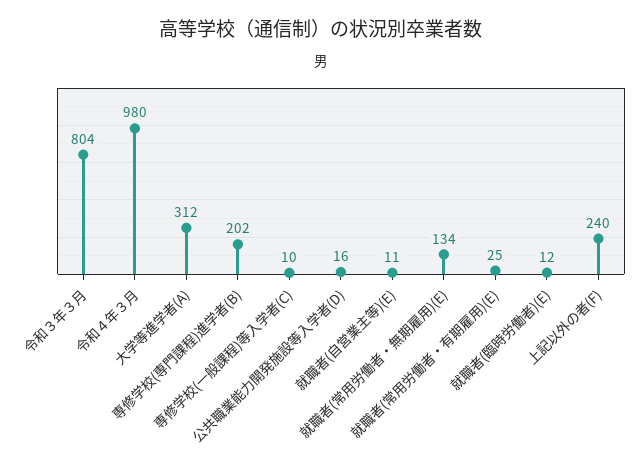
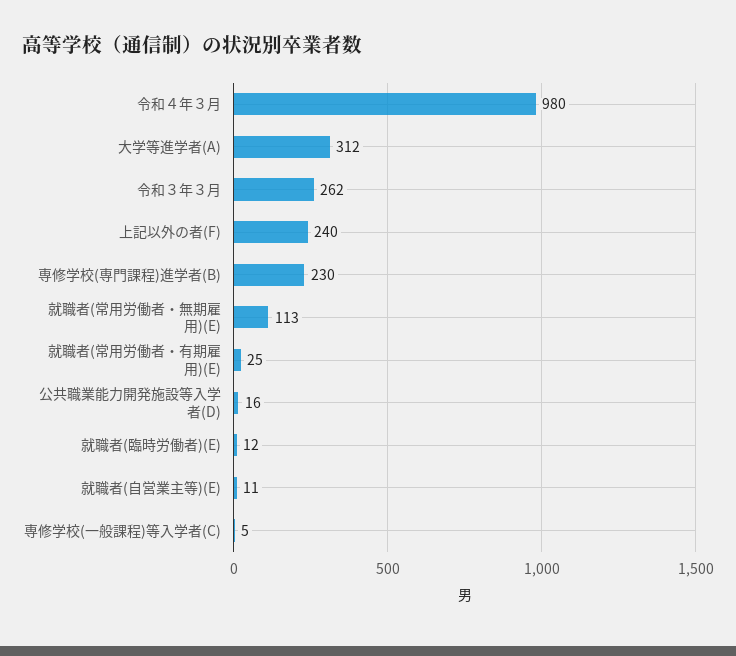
  {
-   "令和３年３月": 804,
+   "令和３年３月": 262,
    "令和４年３月": 980,
    "大学等進学者(A)": 312,
-   "専修学校(専門課程)進学者(B)": 202,
+   "専修学校(専門課程)進学者(B)": 230,
-   "専修学校(一般課程)等入学者(C)": 10,
+   "専修学校(一般課程)等入学者(C)": 5,
    "公共職業能力開発施設等入学者(D)": 16,
    "就職者(自営業主等)(E)": 11,
-   "就職者(常用労働者・無期雇用)(E)": 134,
+   "就職者(常用労働者・無期雇用)(E)": 113,
    "就職者(常用労働者・有期雇用)(E)": 25,
    "就職者(臨時労働者)(E)": 12,
    "上記以外の者(F)": 240
  }

